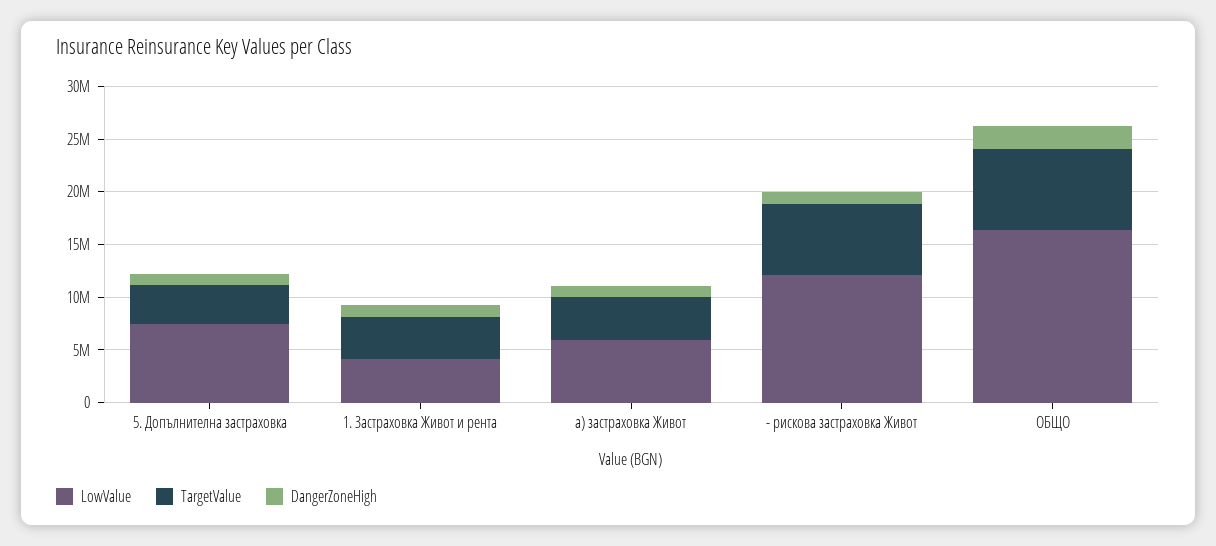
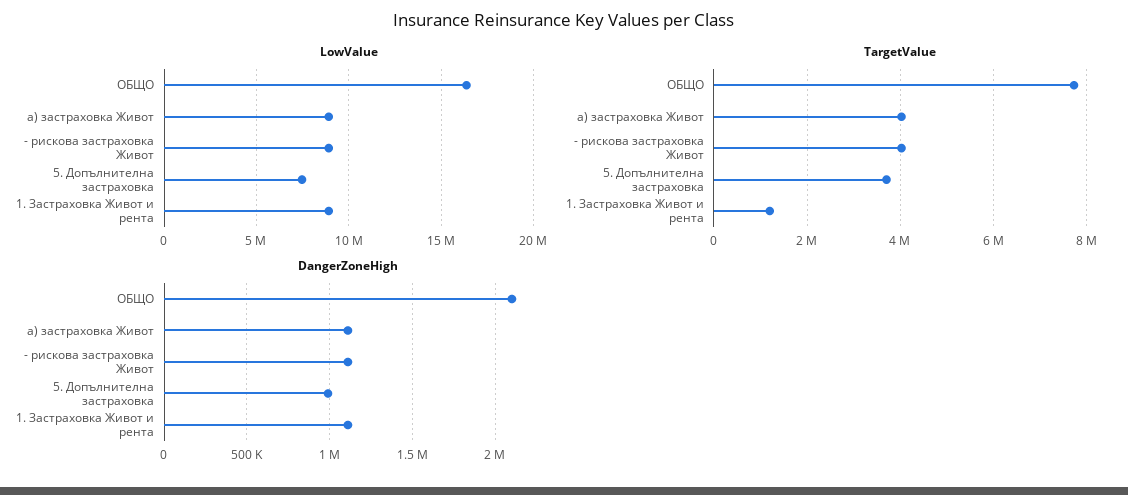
  {
    "LowValue": {
      "5. Допълнителна застраховка": 7500000,
-     "1. Застраховка Живот и рента": 4000000,
+     "1. Застраховка Живот и рента": 9000000,
-     "а) застраховка Живот": 6000000,
+     "а) застраховка Живот": 9000000,
-     "- рискова застраховка Живот": 12000000,
+     "- рискова застраховка Живот": 9000000,
      "ОБЩО": 16500000
    },
    "TargetValue": {
      "5. Допълнителна застраховка": 3800000,
-     "1. Застраховка Живот и рента": 4000000,
+     "1. Застраховка Живот и рента": 1200000,
      "а) застраховка Живот": 4000000,
-     "- рискова застраховка Живот": 7000000,
+     "- рискова застраховка Живот": 4000000,
      "ОБЩО": 7800000
    },
    "DangerZoneHigh": {
      "5. Допълнителна застраховка": 1000000,
      "1. Застраховка Живот и рента": 1100000,
      "а) застраховка Живот": 1100000,
      "- рискова застраховка Живот": 1100000,
      "ОБЩО": 2100000
    }
  }

